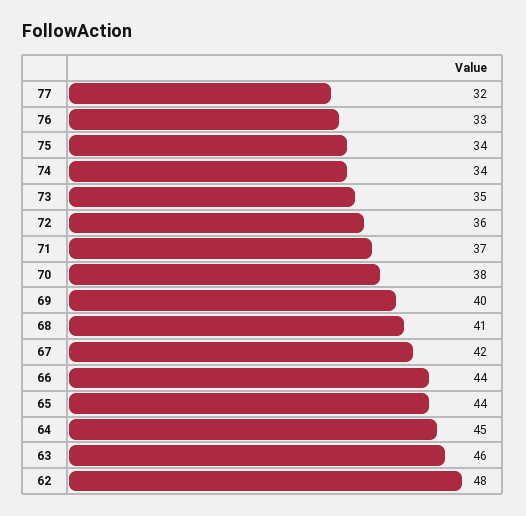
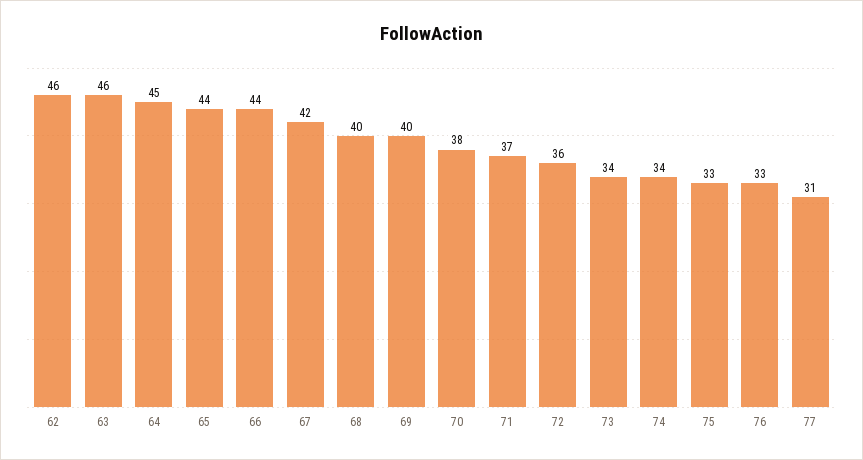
  {
-   "77": 32,
+   "77": 31,
    "76": 33,
-   "75": 34,
+   "75": 33,
    "74": 34,
-   "73": 35,
+   "73": 34,
    "72": 36,
    "71": 37,
    "70": 38,
    "69": 40,
-   "68": 41,
+   "68": 40,
    "67": 42,
    "66": 44,
    "65": 44,
    "64": 45,
    "63": 46,
-   "62": 48
+   "62": 46
  }

